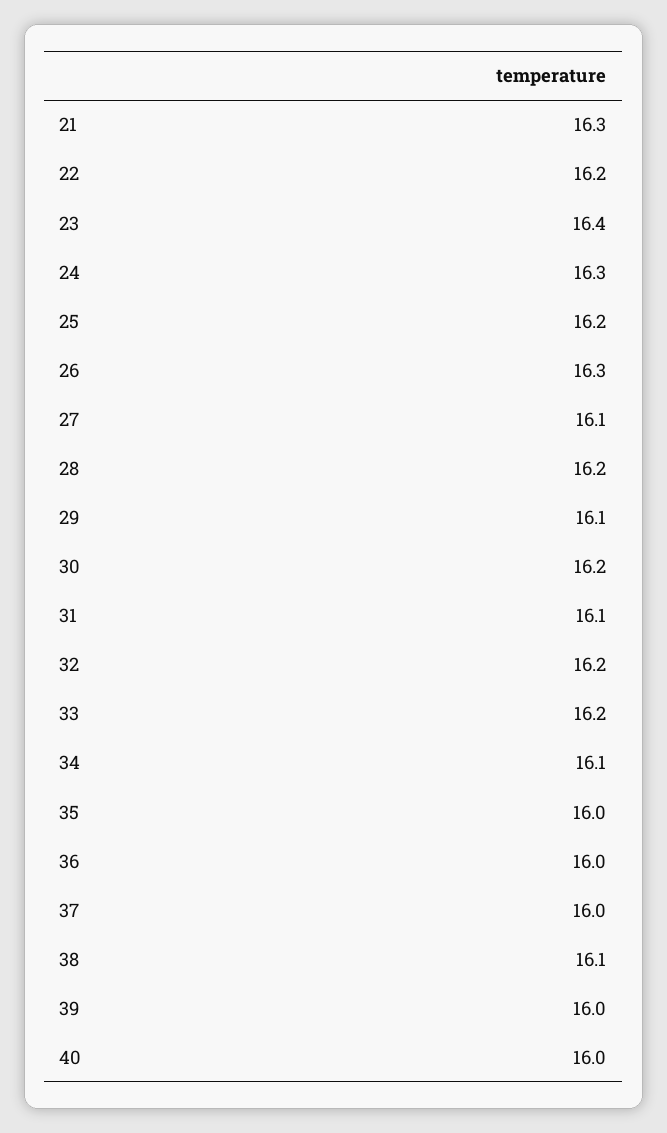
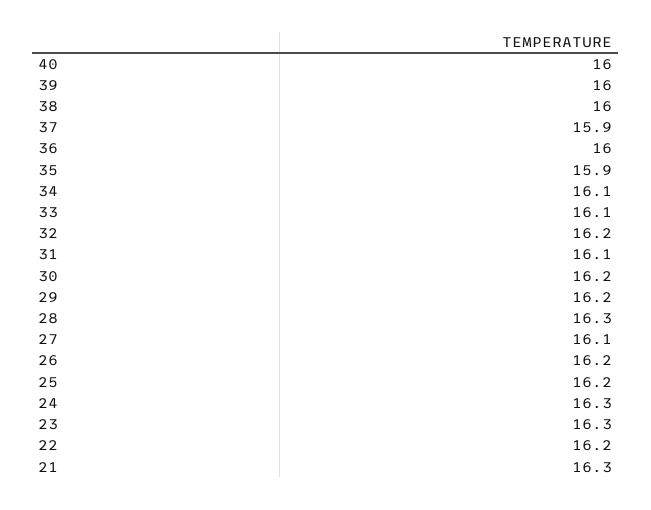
  {
    "21": 16.3,
    "22": 16.2,
-   "23": 16.4,
+   "23": 16.3,
    "24": 16.3,
    "25": 16.2,
-   "26": 16.3,
+   "26": 16.2,
    "27": 16.1,
-   "28": 16.2,
+   "28": 16.3,
-   "29": 16.1,
+   "29": 16.2,
    "30": 16.2,
    "31": 16.1,
    "32": 16.2,
-   "33": 16.2,
+   "33": 16.1,
    "34": 16.1,
-   "35": 16,
+   "35": 15.9,
    "36": 16,
-   "37": 16,
+   "37": 15.9,
-   "38": 16.1,
+   "38": 16,
    "39": 16,
    "40": 16
  }

